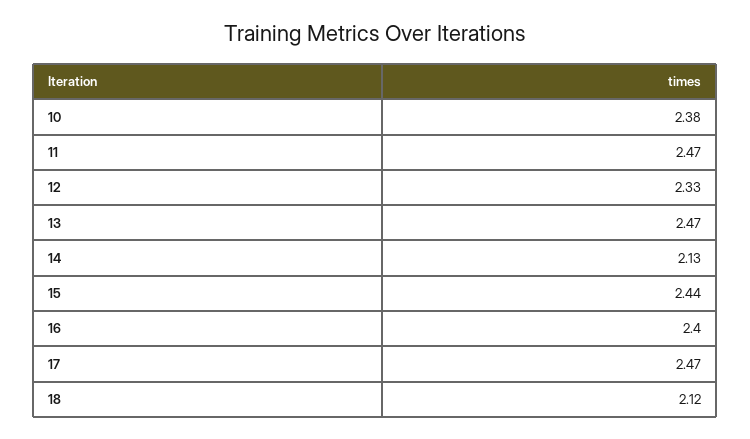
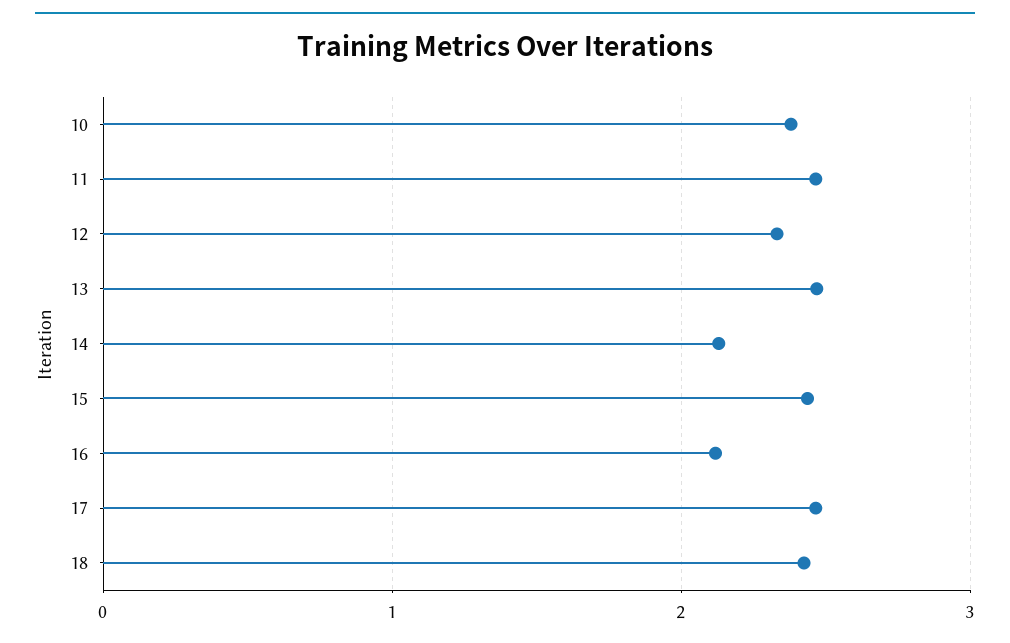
  {
    "10": 2.38,
    "11": 2.47,
    "12": 2.33,
    "13": 2.47,
    "14": 2.13,
    "15": 2.44,
-   "16": 2.4,
+   "16": 2.1,
    "17": 2.47,
-   "18": 2.12
+   "18": 2.4
  }

